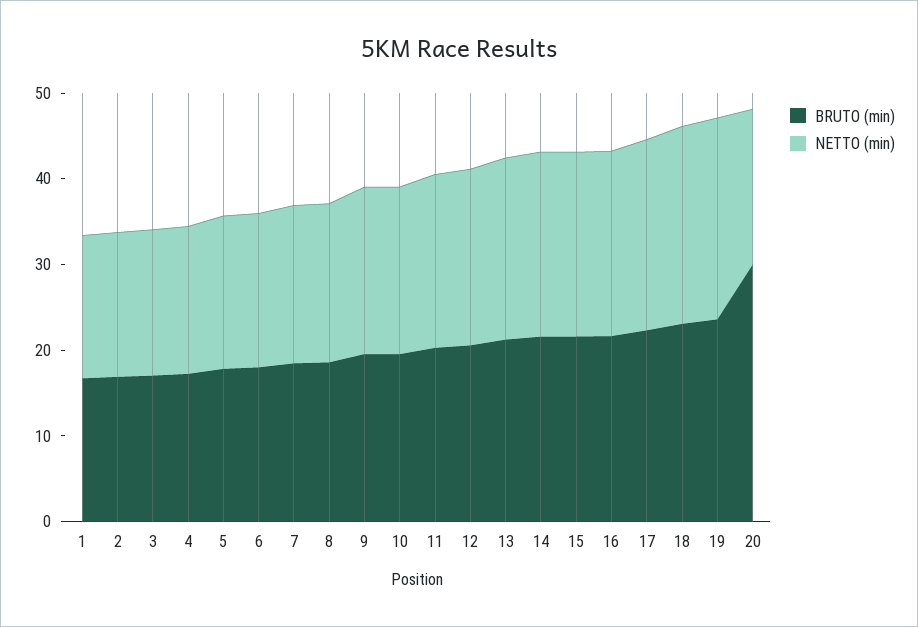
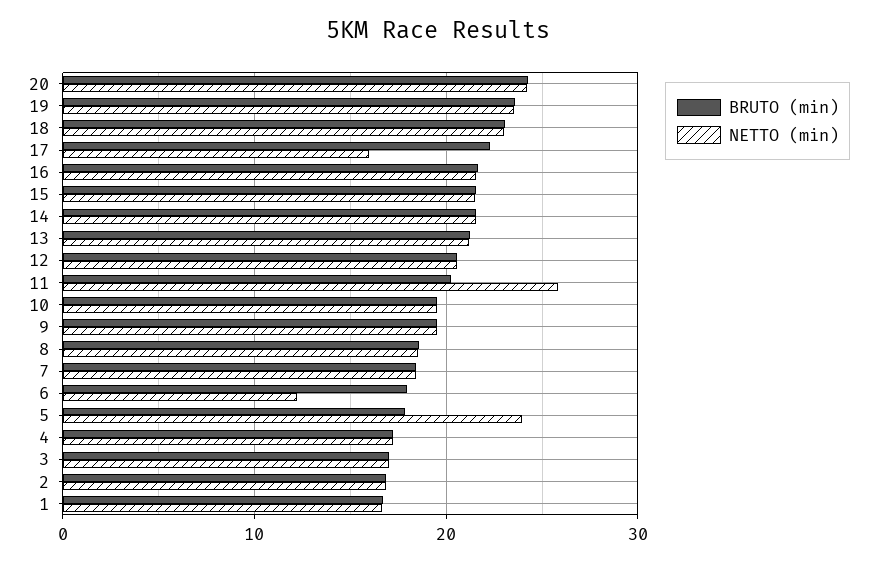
  {
    "BRUTO (min)": {
      "1": 17,
      "2": 17,
      "3": 17,
      "4": 17,
      "5": 18,
      "6": 18,
      "7": 18,
      "8": 19,
      "9": 20,
      "10": 20,
      "11": 20,
      "12": 21,
      "13": 21,
      "14": 22,
      "15": 22,
      "16": 22,
      "17": 22,
      "18": 23,
      "19": 24,
-     "20": 30
+     "20": 24
    },
    "NETTO (min)": {
      "1": 17,
      "2": 17,
      "3": 17,
      "4": 17,
-     "5": 18,
+     "5": 24,
-     "6": 18,
+     "6": 12,
      "7": 18,
      "8": 19,
      "9": 20,
      "10": 20,
-     "11": 20,
+     "11": 26,
      "12": 21,
      "13": 21,
      "14": 22,
      "15": 22,
      "16": 22,
-     "17": 22,
+     "17": 16,
      "18": 23,
      "19": 24,
-     "20": 18
+     "20": 24
    }
  }

